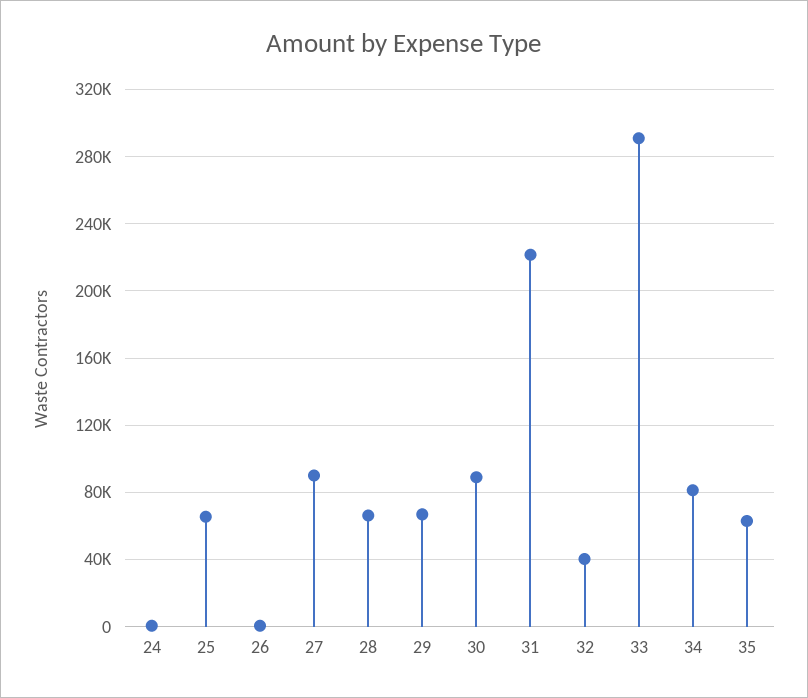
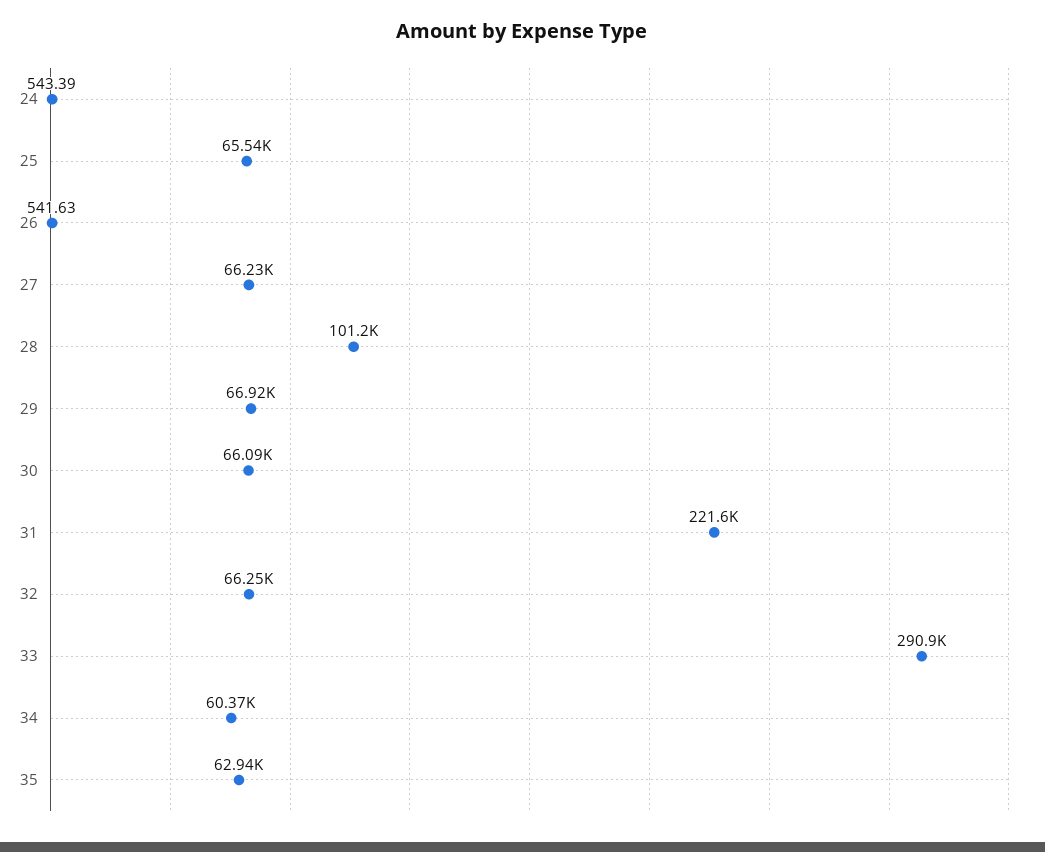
  {
    "24": 543.39,
    "25": 65540,
    "26": 541.63,
-   "27": 90000,
+   "27": 66230,
-   "28": 65000,
+   "28": 101200,
    "29": 66920,
-   "30": 90000,
+   "30": 66090,
    "31": 221600,
-   "32": 40000,
+   "32": 66250,
    "33": 290900,
-   "34": 80000,
+   "34": 60370,
    "35": 62940
  }

